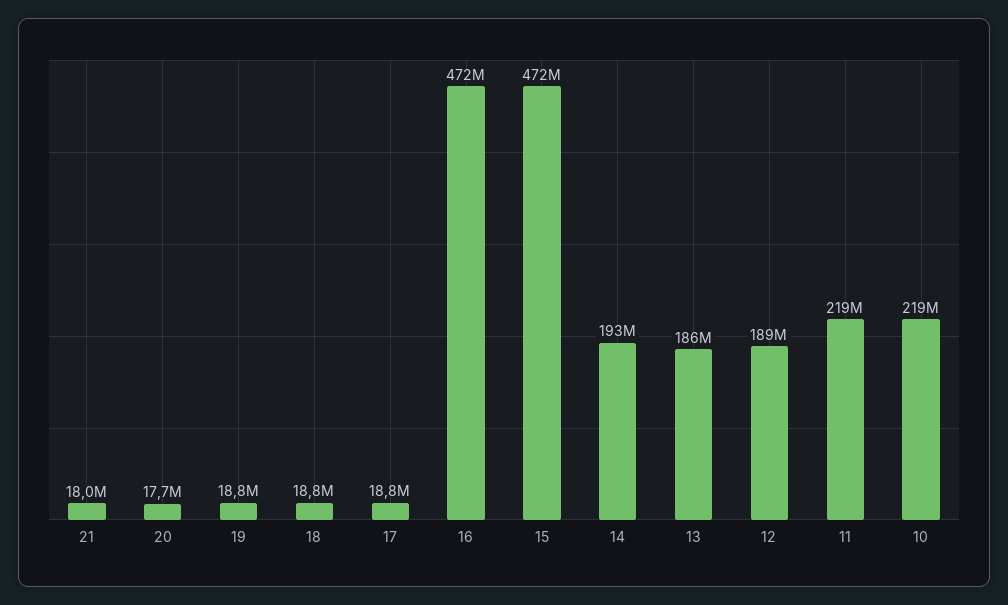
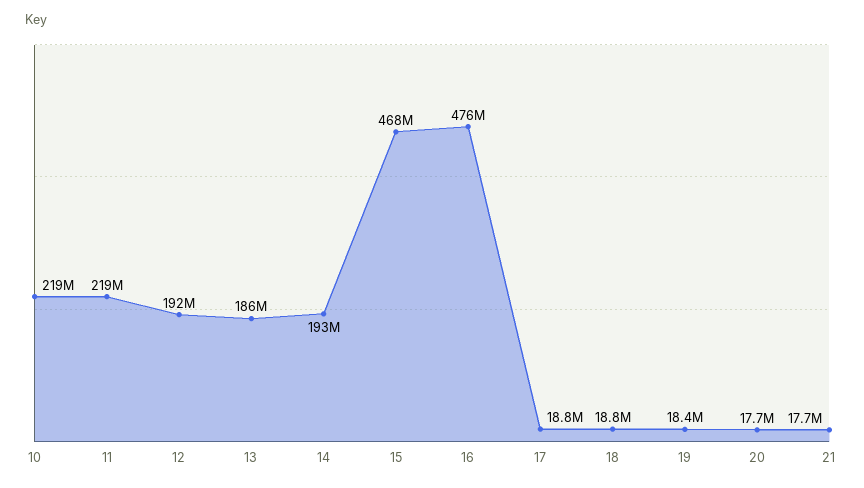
  {
-   "21": 18000000,
+   "21": 17700000,
    "20": 17700000,
-   "19": 18800000,
+   "19": 18400000,
    "18": 18800000,
    "17": 18800000,
-   "16": 472000000,
+   "16": 476000000,
-   "15": 472000000,
+   "15": 468000000,
    "14": 193000000,
    "13": 186000000,
-   "12": 189000000,
+   "12": 192000000,
    "11": 219000000,
    "10": 219000000
  }

